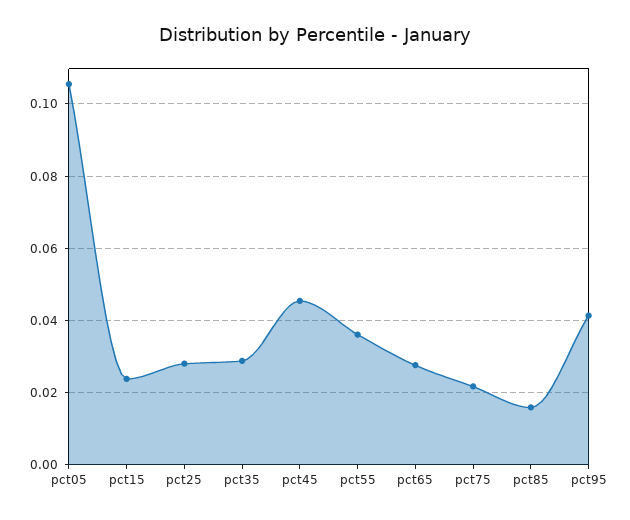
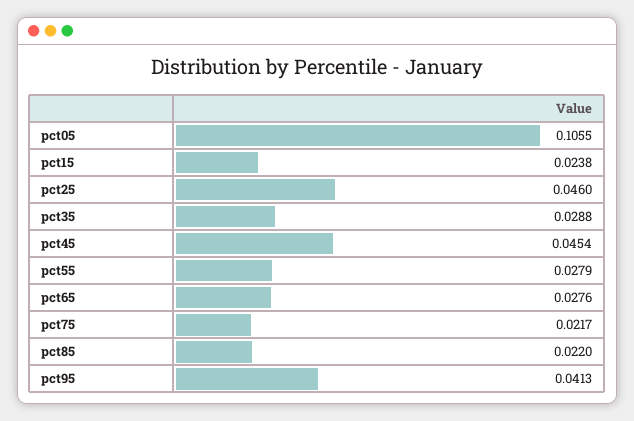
  {
    "pct05": 0.1055,
    "pct15": 0.0238,
-   "pct25": 0.028,
+   "pct25": 0.046,
    "pct35": 0.0288,
    "pct45": 0.0454,
-   "pct55": 0.036,
+   "pct55": 0.0279,
    "pct65": 0.0276,
    "pct75": 0.0217,
-   "pct85": 0.016,
+   "pct85": 0.022,
    "pct95": 0.0413
  }

